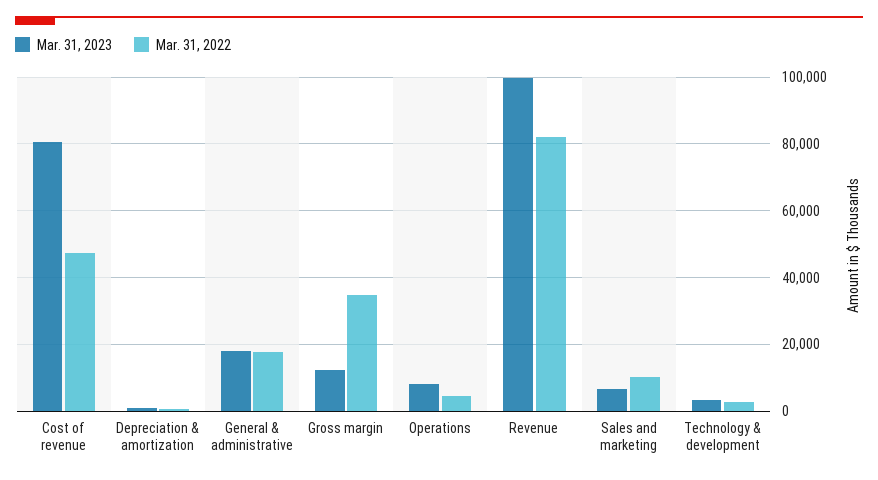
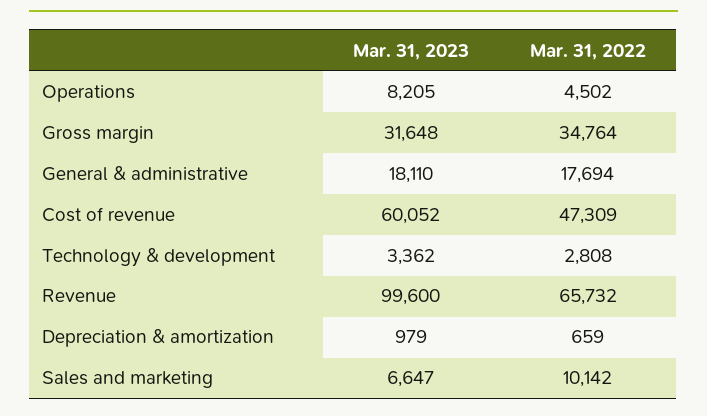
  {
    "Mar. 31, 2023": {
-     "Cost of revenue": 80000,
+     "Cost of revenue": 60052,
      "Depreciation & amortization": 979,
      "General & administrative": 18110,
-     "Gross margin": 12000,
+     "Gross margin": 31648,
      "Operations": 8205,
      "Revenue": 99600,
      "Sales and marketing": 6647,
      "Technology & development": 3362
    },
    "Mar. 31, 2022": {
      "Cost of revenue": 47309,
      "Depreciation & amortization": 659,
      "General & administrative": 17694,
      "Gross margin": 34764,
      "Operations": 4502,
-     "Revenue": 82000,
+     "Revenue": 65732,
      "Sales and marketing": 10142,
      "Technology & development": 2808
    }
  }

